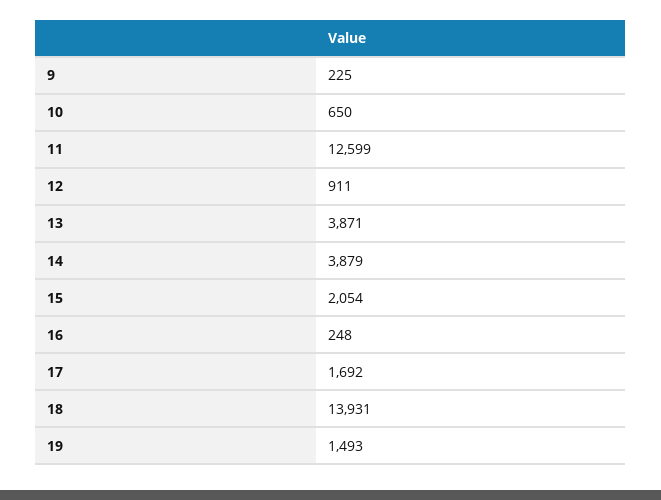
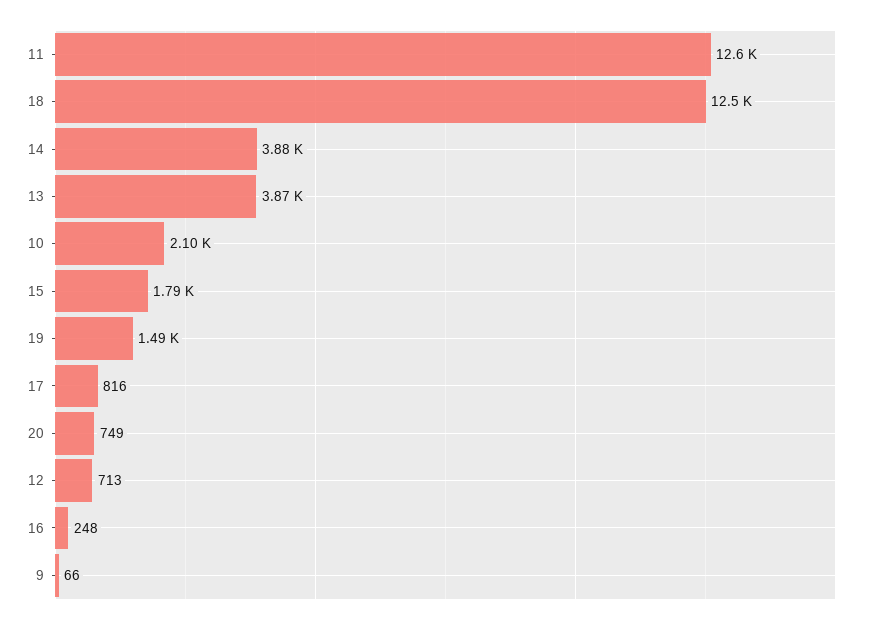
  {
-   "9": 225,
+   "9": 66,
-   "10": 650,
+   "10": 2100,
    "11": 12599,
-   "12": 911,
+   "12": 713,
    "13": 3871,
    "14": 3879,
-   "15": 2054,
+   "15": 1790,
    "16": 248,
-   "17": 1692,
+   "17": 816,
-   "18": 13931,
+   "18": 12500,
-   "19": 1493
+   "19": 1493,
+   "20": 749
  }

